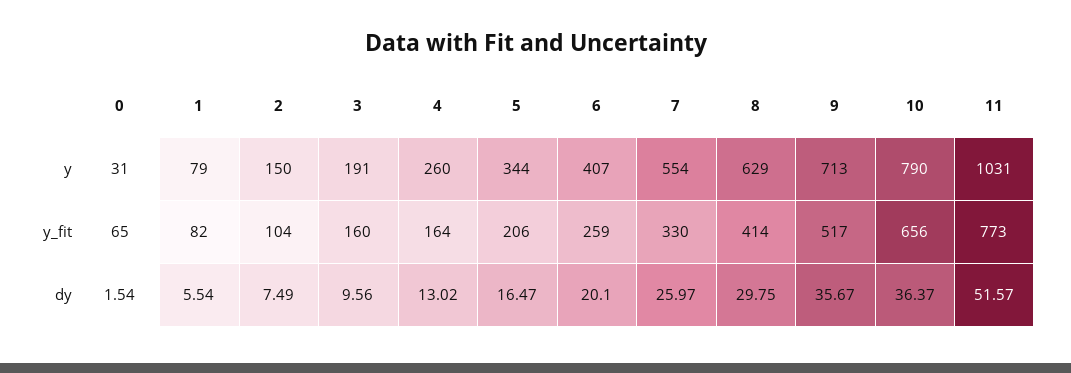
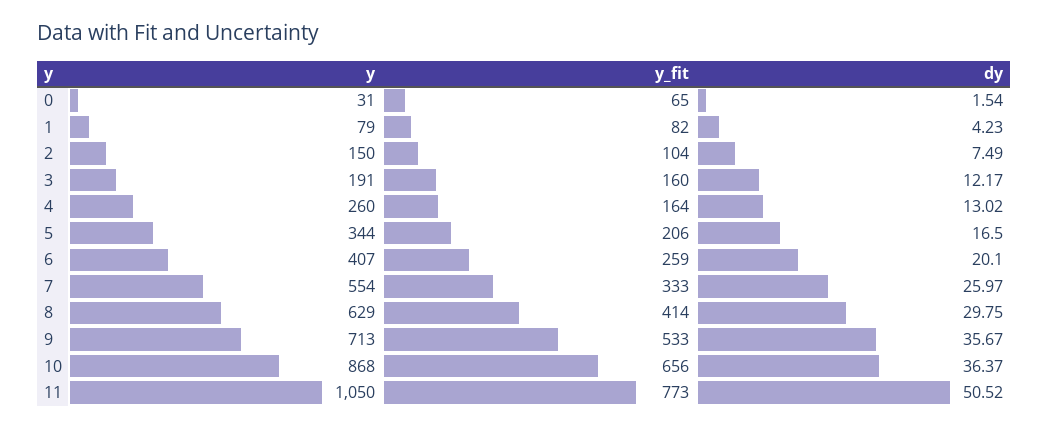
  {
    "0": {
      "y": 31,
      "y_fit": 65,
      "dy": 1.54
    },
    "1": {
      "y": 79,
      "y_fit": 82,
-     "dy": 5.54
+     "dy": 4.23
    },
    "2": {
      "y": 150,
      "y_fit": 104,
      "dy": 7.49
    },
    "3": {
      "y": 191,
      "y_fit": 160,
-     "dy": 9.56
+     "dy": 12.17
    },
    "4": {
      "y": 260,
      "y_fit": 164,
      "dy": 13.02
    },
    "5": {
      "y": 344,
      "y_fit": 206,
-     "dy": 16.47
+     "dy": 16.5
    },
    "6": {
      "y": 407,
      "y_fit": 259,
      "dy": 20.1
    },
    "7": {
      "y": 554,
-     "y_fit": 330,
+     "y_fit": 333,
      "dy": 25.97
    },
    "8": {
      "y": 629,
      "y_fit": 414,
      "dy": 29.75
    },
    "9": {
      "y": 713,
-     "y_fit": 517,
+     "y_fit": 533,
      "dy": 35.67
    },
    "10": {
-     "y": 790,
+     "y": 868,
      "y_fit": 656,
      "dy": 36.37
    },
    "11": {
-     "y": 1031,
+     "y": 1050,
      "y_fit": 773,
-     "dy": 51.57
+     "dy": 50.52
    }
  }

